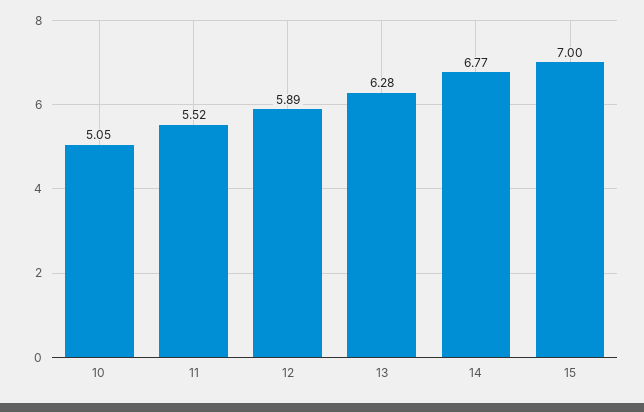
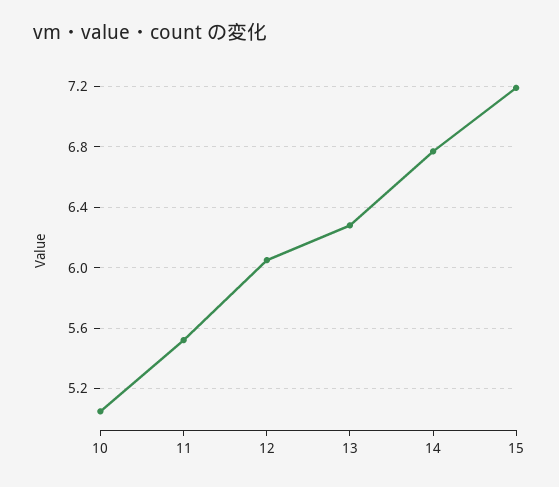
  {
    "10": 5.05,
    "11": 5.52,
-   "12": 5.89,
+   "12": 6.05,
    "13": 6.28,
    "14": 6.77,
-   "15": 7
+   "15": 7.2
  }

